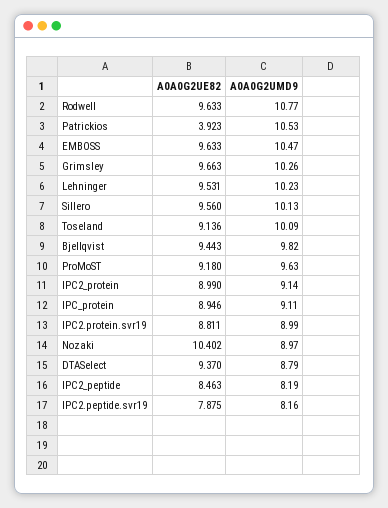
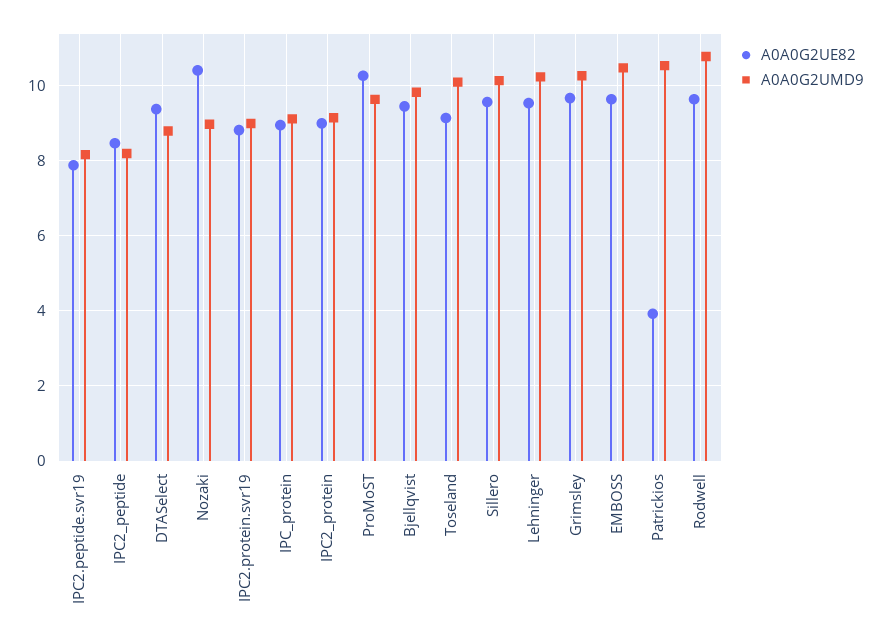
  {
    "A0A0G2UE82": {
      "Rodwell": 9.633,
      "Patrickios": 3.923,
      "EMBOSS": 9.633,
      "Grimsley": 9.663,
      "Lehninger": 9.531,
      "Sillero": 9.56,
      "Toseland": 9.136,
      "Bjellqvist": 9.443,
-     "ProMoST": 9.18,
+     "ProMoST": 10.2,
      "IPC2_protein": 8.99,
      "IPC_protein": 8.946,
      "IPC2.protein.svr19": 8.811,
      "Nozaki": 10.402,
      "DTASelect": 9.37,
      "IPC2_peptide": 8.463,
      "IPC2.peptide.svr19": 7.875
    },
    "A0A0G2UMD9": {
      "Rodwell": 10.77,
      "Patrickios": 10.53,
      "EMBOSS": 10.47,
      "Grimsley": 10.26,
      "Lehninger": 10.23,
      "Sillero": 10.13,
      "Toseland": 10.09,
      "Bjellqvist": 9.82,
      "ProMoST": 9.63,
      "IPC2_protein": 9.14,
      "IPC_protein": 9.11,
      "IPC2.protein.svr19": 8.99,
      "Nozaki": 8.97,
      "DTASelect": 8.79,
      "IPC2_peptide": 8.19,
      "IPC2.peptide.svr19": 8.16
    }
  }

